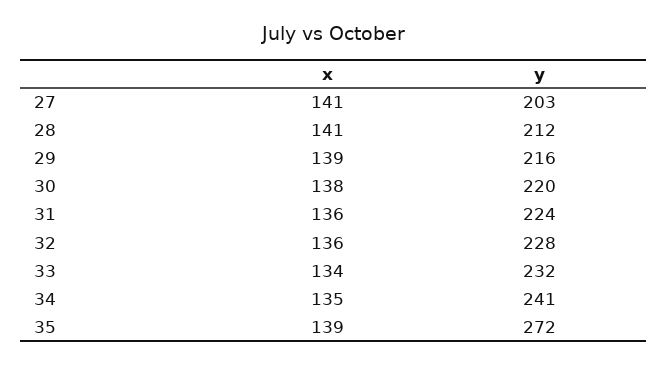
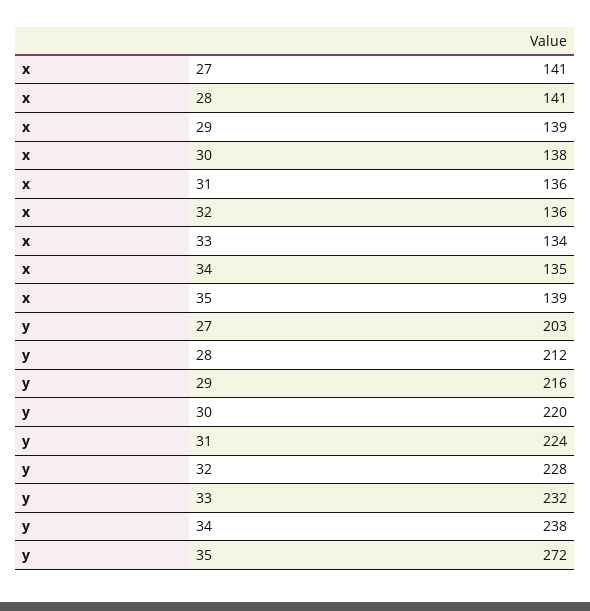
  {
    "x": {
      "27": 141,
      "28": 141,
      "29": 139,
      "30": 138,
      "31": 136,
      "32": 136,
      "33": 134,
      "34": 135,
      "35": 139
    },
    "y": {
      "27": 203,
      "28": 212,
      "29": 216,
      "30": 220,
      "31": 224,
      "32": 228,
      "33": 232,
-     "34": 241,
+     "34": 238,
      "35": 272
    }
  }

